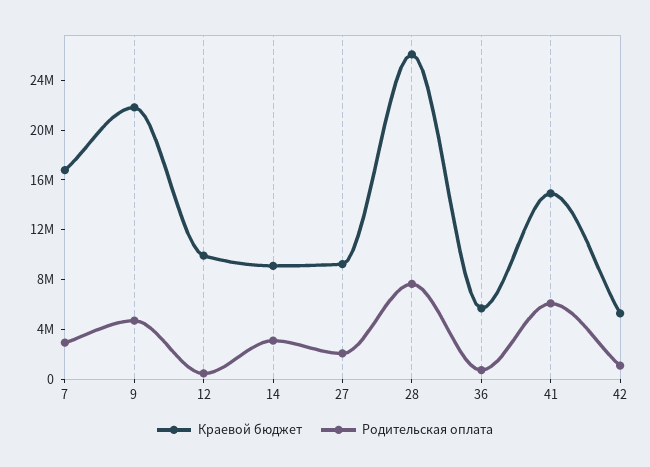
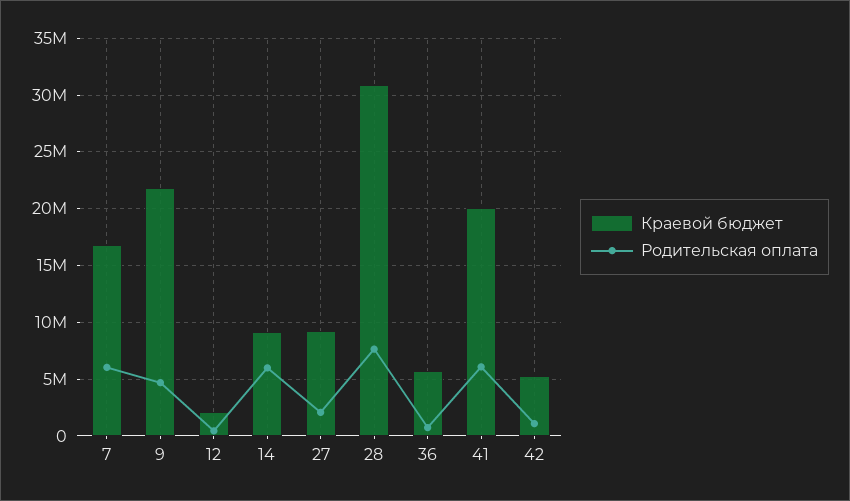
  {
    "Краевой бюджет": {
      "7": 17000000,
      "9": 22000000,
-     "12": 10000000,
+     "12": 2000000,
      "14": 9000000,
      "27": 9000000,
-     "28": 26000000,
+     "28": 31000000,
      "36": 6000000,
-     "41": 15000000,
+     "41": 20000000,
      "42": 5000000
    },
    "Родительская оплата": {
-     "7": 3000000,
+     "7": 6000000,
      "9": 5000000,
      "12": 0,
-     "14": 3000000,
+     "14": 6000000,
      "27": 2000000,
      "28": 8000000,
      "36": 1000000,
      "41": 6000000,
      "42": 1000000
    }
  }

